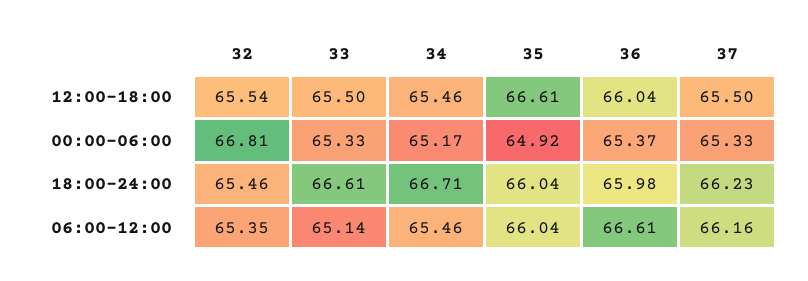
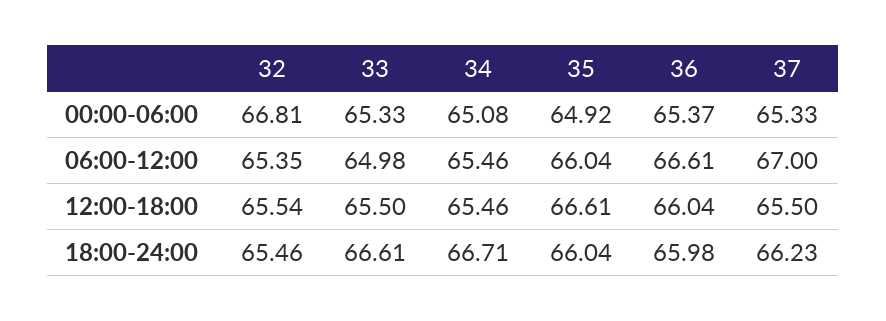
  {
    "32": {
      "12:00-18:00": 65.54,
      "00:00-06:00": 66.81,
      "18:00-24:00": 65.46,
      "06:00-12:00": 65.35
    },
    "33": {
      "12:00-18:00": 65.5,
      "00:00-06:00": 65.33,
      "18:00-24:00": 66.61,
-     "06:00-12:00": 65.14
+     "06:00-12:00": 64.98
    },
    "34": {
      "12:00-18:00": 65.46,
-     "00:00-06:00": 65.17,
+     "00:00-06:00": 65.08,
      "18:00-24:00": 66.71,
      "06:00-12:00": 65.46
    },
    "35": {
      "12:00-18:00": 66.61,
      "00:00-06:00": 64.92,
      "18:00-24:00": 66.04,
      "06:00-12:00": 66.04
    },
    "36": {
      "12:00-18:00": 66.04,
      "00:00-06:00": 65.37,
      "18:00-24:00": 65.98,
      "06:00-12:00": 66.61
    },
    "37": {
      "12:00-18:00": 65.5,
      "00:00-06:00": 65.33,
      "18:00-24:00": 66.23,
-     "06:00-12:00": 66.16
+     "06:00-12:00": 67
    }
  }

